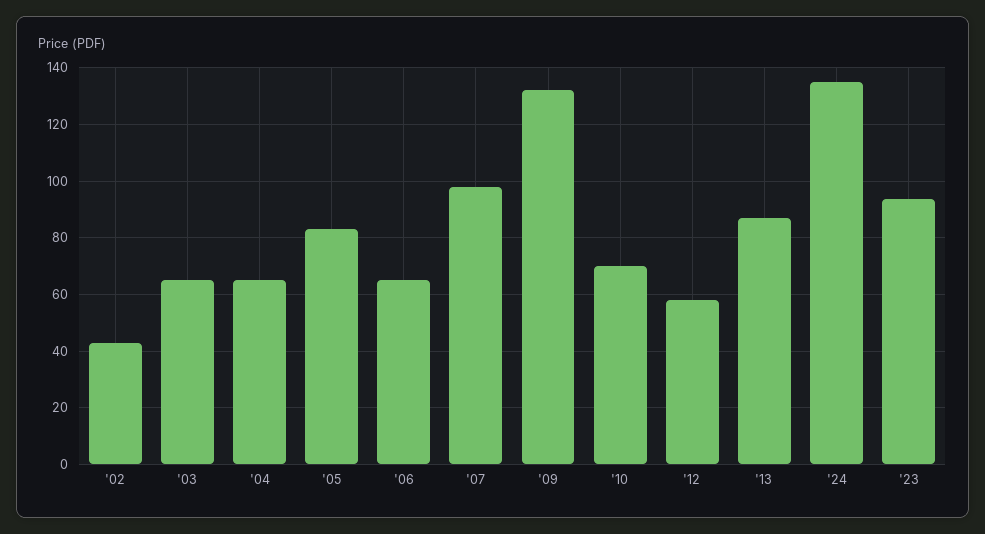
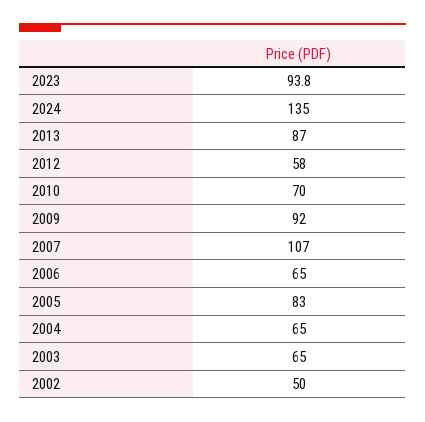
  {
-   "'02": 42.5,
+   "'02": 50,
    "'03": 65,
    "'04": 65,
    "'05": 83,
    "'06": 65,
-   "'07": 97.5,
+   "'07": 107,
-   "'09": 132.5,
+   "'09": 92,
    "'10": 70,
    "'12": 58,
    "'13": 87,
    "'24": 135,
    "'23": 93.8
  }

